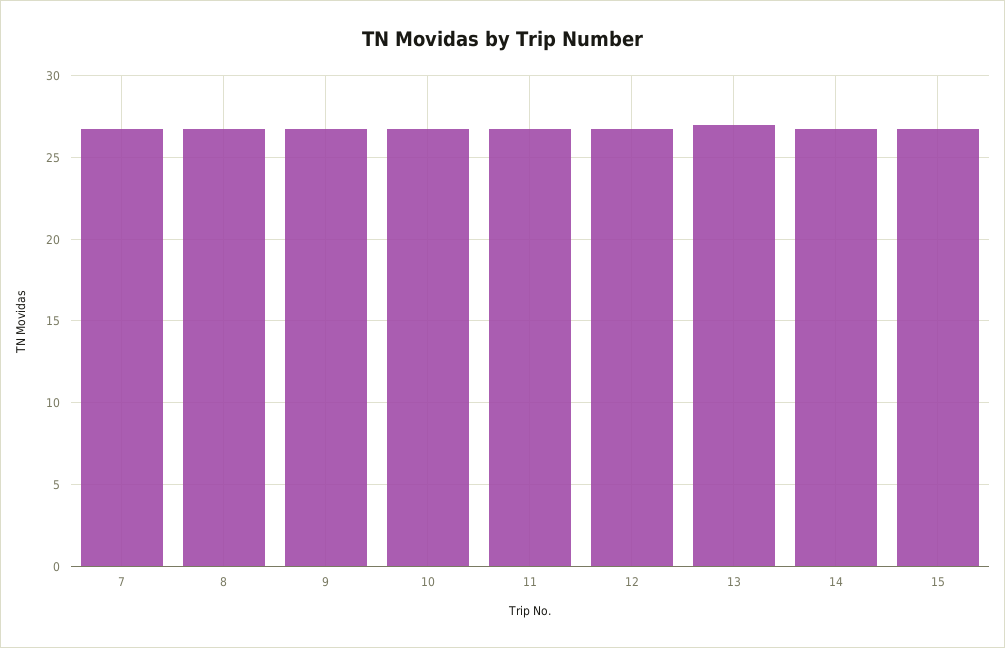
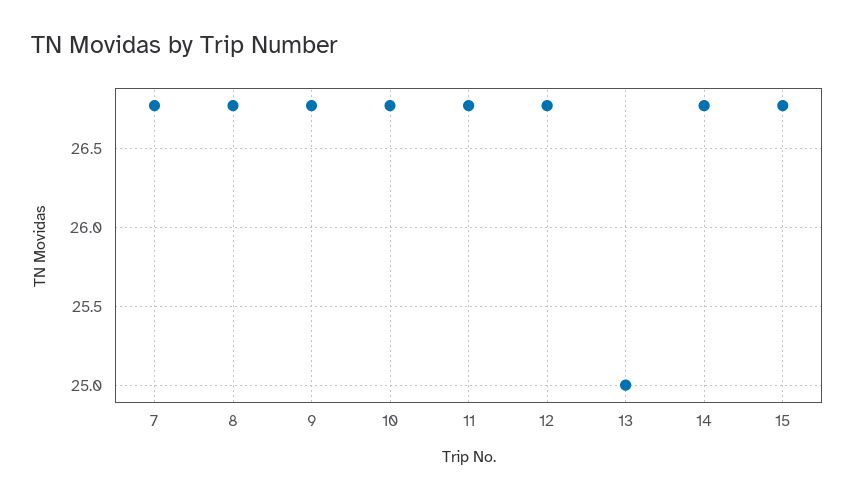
  {
    "7": 26.75,
    "8": 26.75,
    "9": 26.75,
    "10": 26.75,
    "11": 26.75,
    "12": 26.75,
-   "13": 27,
+   "13": 25,
    "14": 26.75,
    "15": 26.75
  }

